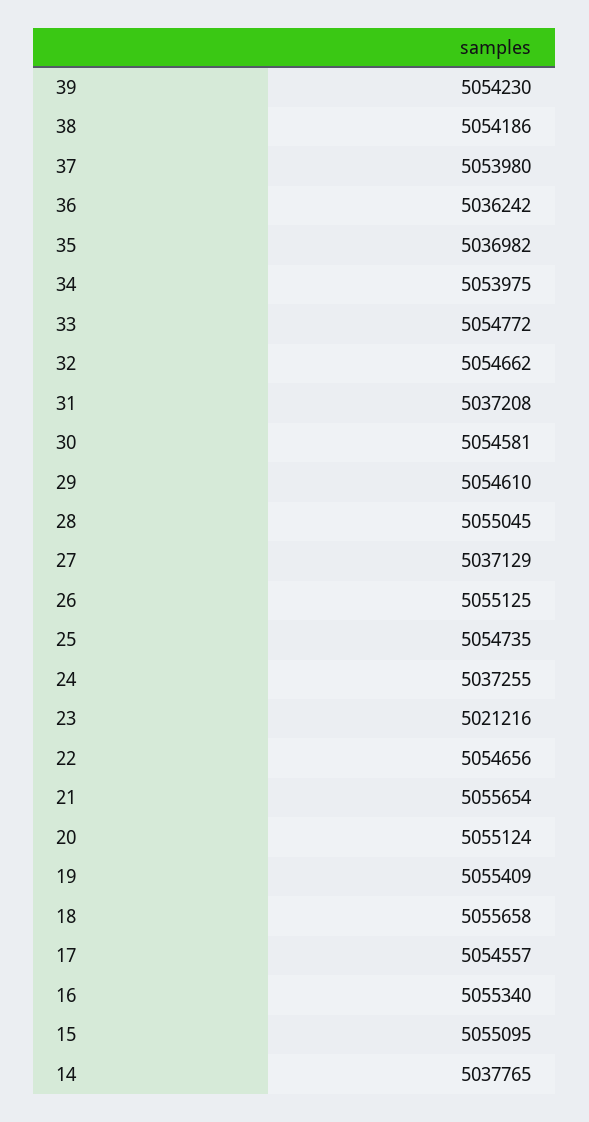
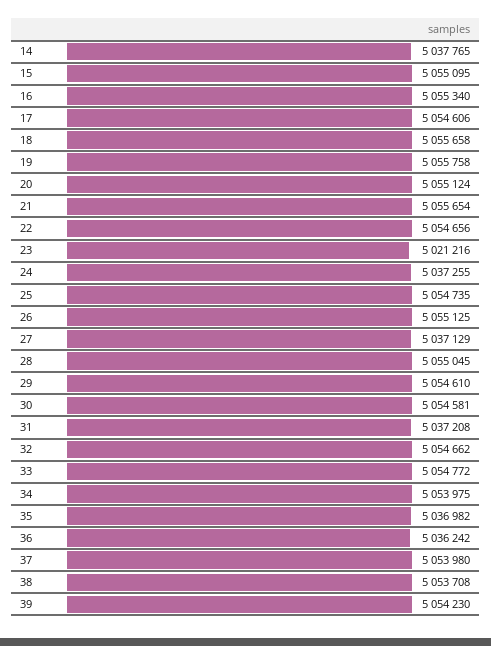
  {
    "39": 5054230,
-   "38": 5054186,
+   "38": 5053708,
    "37": 5053980,
    "36": 5036242,
    "35": 5036982,
    "34": 5053975,
    "33": 5054772,
    "32": 5054662,
    "31": 5037208,
    "30": 5054581,
    "29": 5054610,
    "28": 5055045,
    "27": 5037129,
    "26": 5055125,
    "25": 5054735,
    "24": 5037255,
    "23": 5021216,
    "22": 5054656,
    "21": 5055654,
    "20": 5055124,
-   "19": 5055409,
+   "19": 5055758,
    "18": 5055658,
-   "17": 5054557,
+   "17": 5054606,
    "16": 5055340,
    "15": 5055095,
    "14": 5037765
  }

